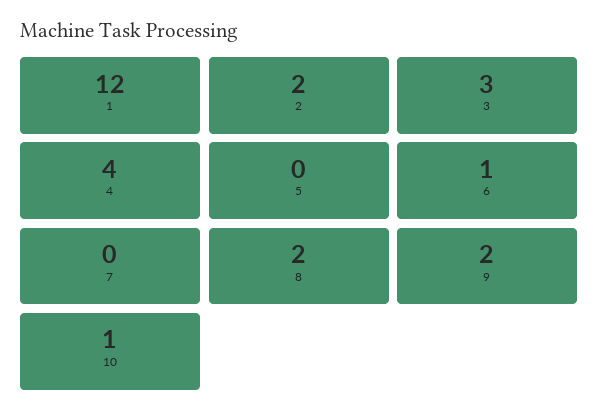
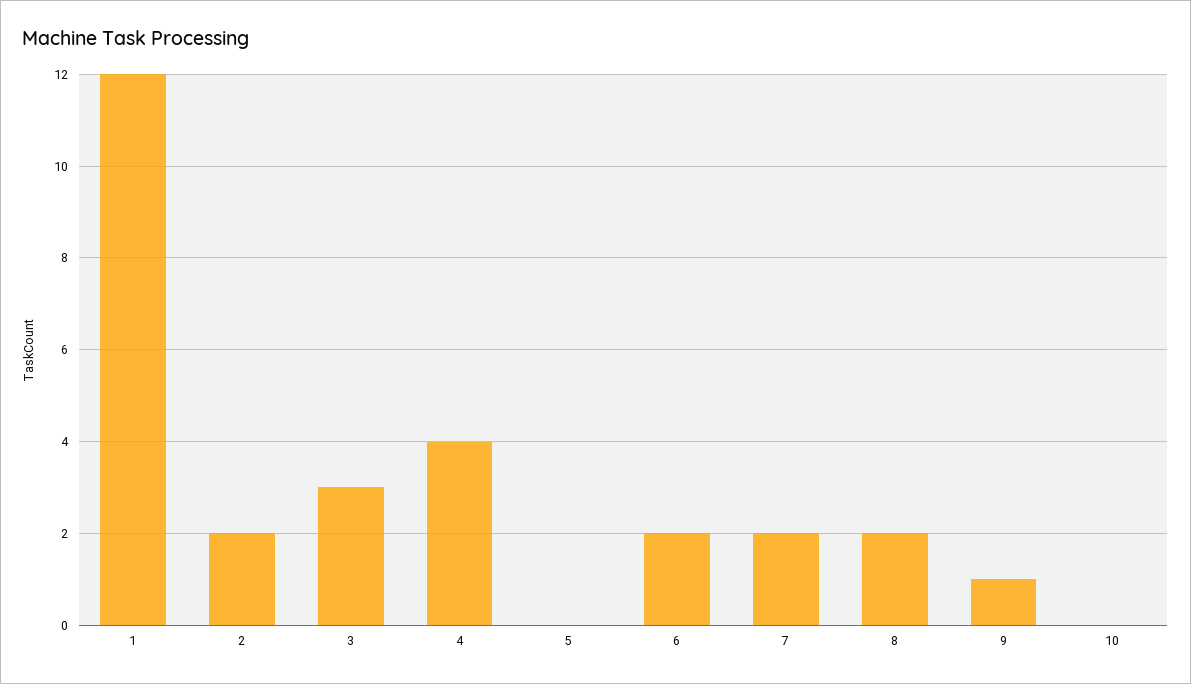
  {
    "1": 12,
    "2": 2,
    "3": 3,
    "4": 4,
    "5": 0,
-   "6": 1,
+   "6": 2,
-   "7": 0,
+   "7": 2,
    "8": 2,
-   "9": 2,
+   "9": 1,
-   "10": 1
+   "10": 0
  }

